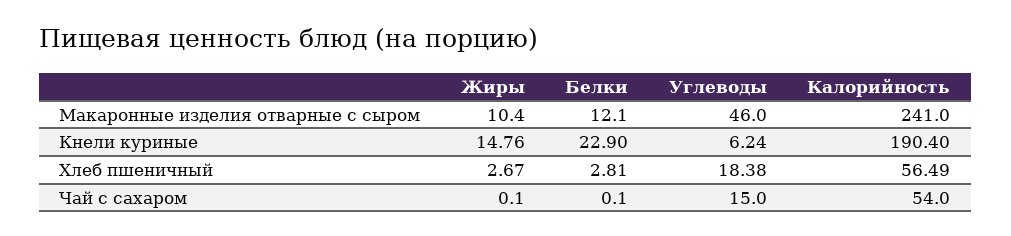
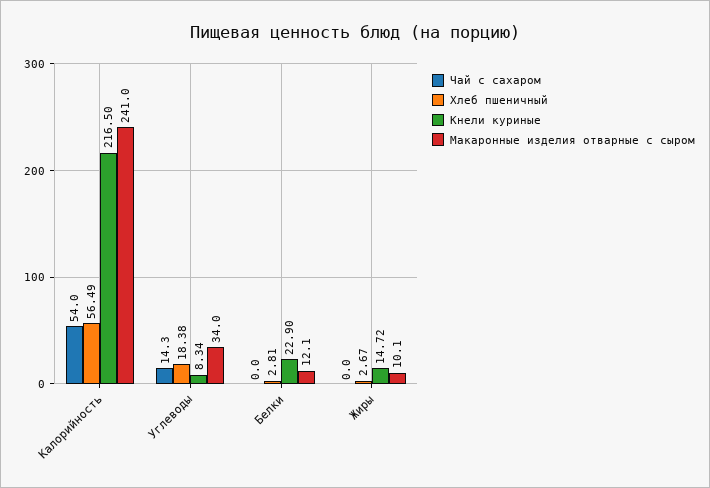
  {
    "Макаронные изделия отварные с сыром": {
-     "Жиры": 10.4,
+     "Жиры": 10.1,
      "Белки": 12.1,
-     "Углеводы": 46,
+     "Углеводы": 34,
      "Калорийность": 241
    },
    "Кнели куриные": {
-     "Жиры": 14.76,
+     "Жиры": 14.72,
      "Белки": 22.9,
-     "Углеводы": 6.24,
+     "Углеводы": 8.34,
-     "Калорийность": 190.4
+     "Калорийность": 216.5
    },
    "Хлеб пшеничный": {
      "Жиры": 2.67,
      "Белки": 2.81,
      "Углеводы": 18.38,
      "Калорийность": 56.49
    },
    "Чай с сахаром": {
-     "Жиры": 0.1,
+     "Жиры": 0,
-     "Белки": 0.1,
+     "Белки": 0,
-     "Углеводы": 15,
+     "Углеводы": 14.3,
      "Калорийность": 54
    }
  }

